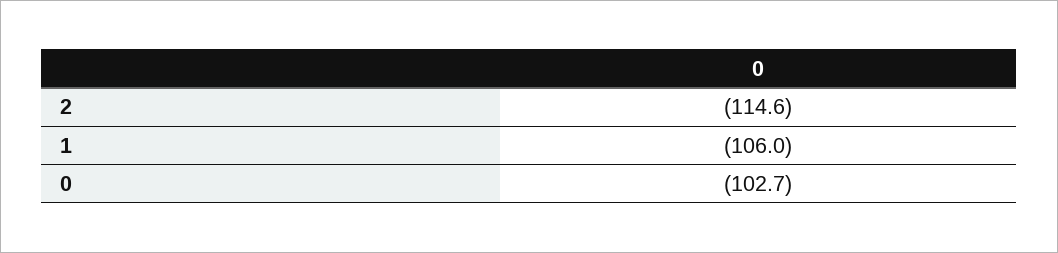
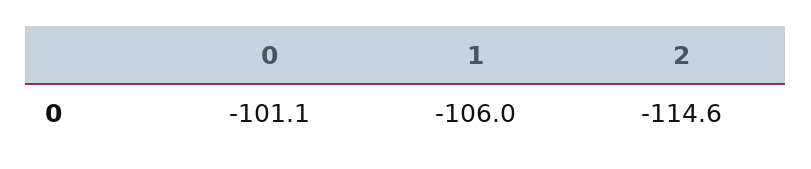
  {
    "2": -114.6,
    "1": -106,
-   "0": -102.7
+   "0": -101.1
  }

